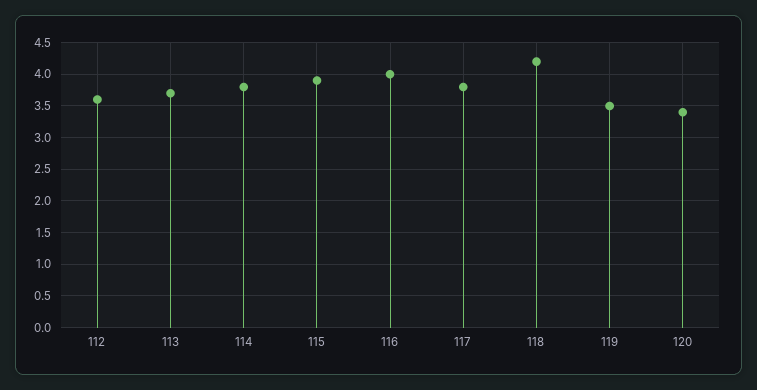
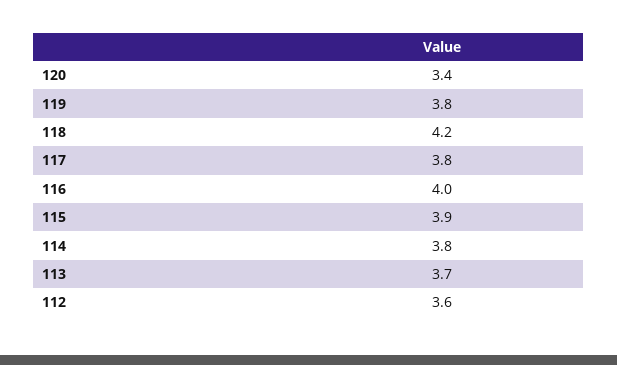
  {
    "112": 3.6,
    "113": 3.7,
    "114": 3.8,
    "115": 3.9,
    "116": 4,
    "117": 3.8,
    "118": 4.2,
-   "119": 3.5,
+   "119": 3.8,
    "120": 3.4
  }

